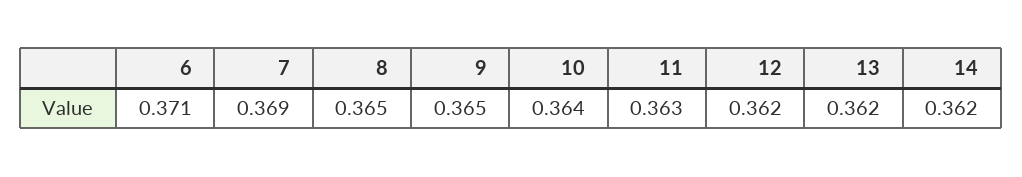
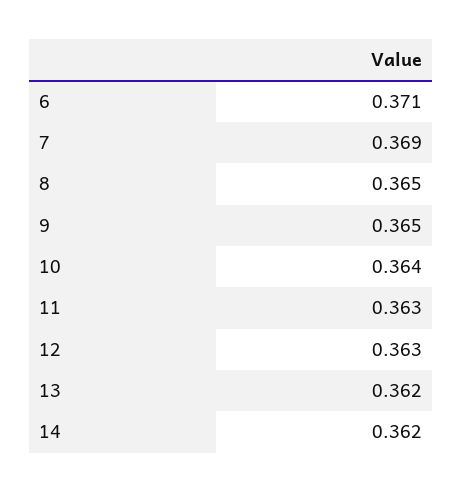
  {
    "6": 0.371,
    "7": 0.369,
    "8": 0.365,
    "9": 0.365,
    "10": 0.364,
    "11": 0.363,
-   "12": 0.362,
+   "12": 0.363,
    "13": 0.362,
    "14": 0.362
  }

